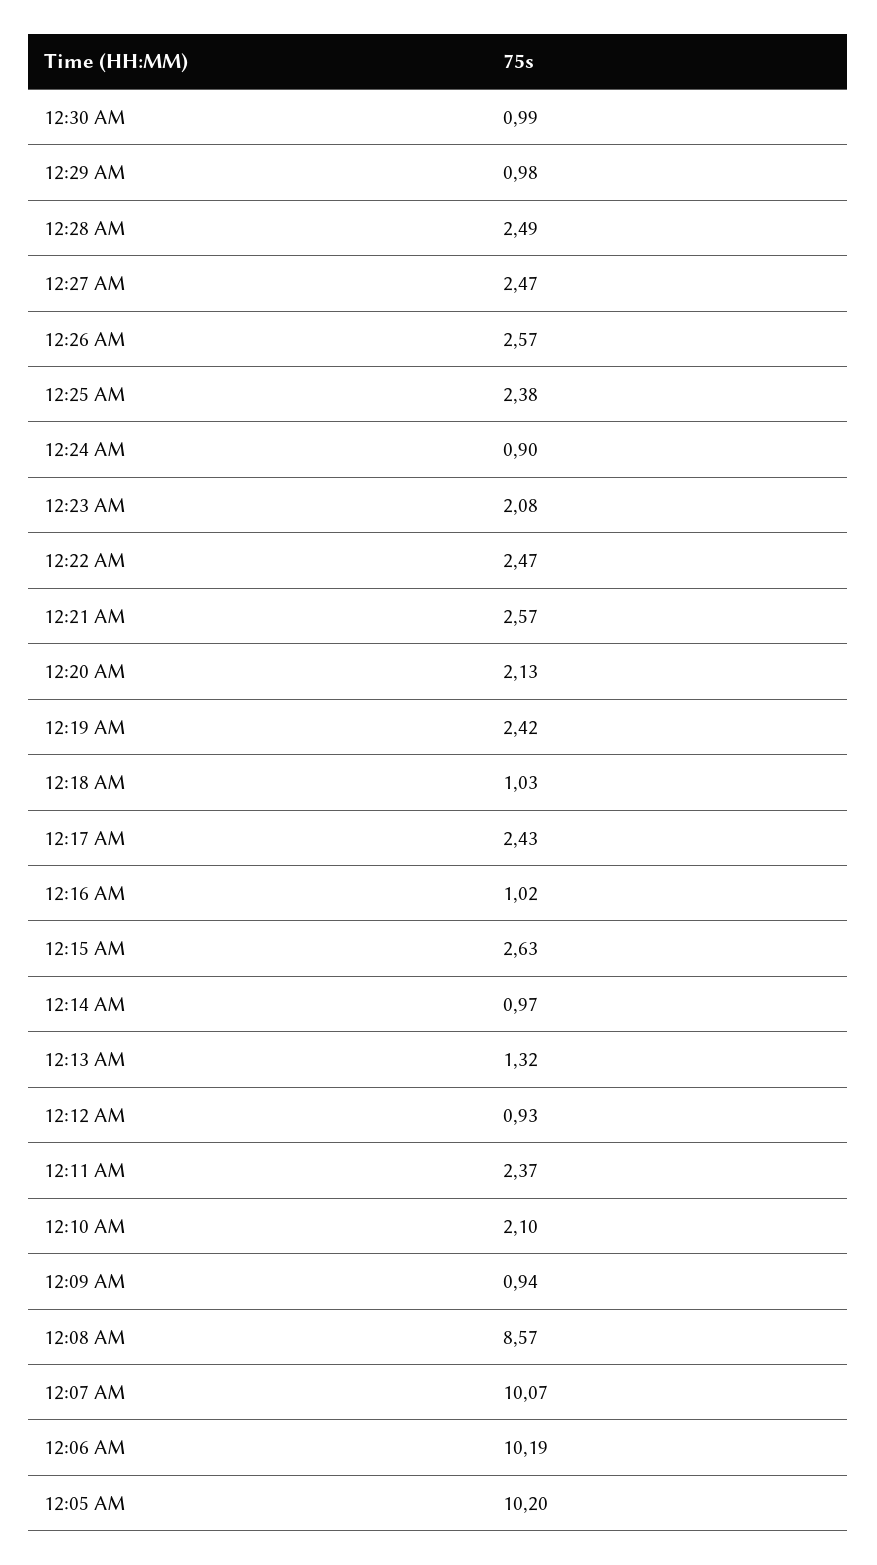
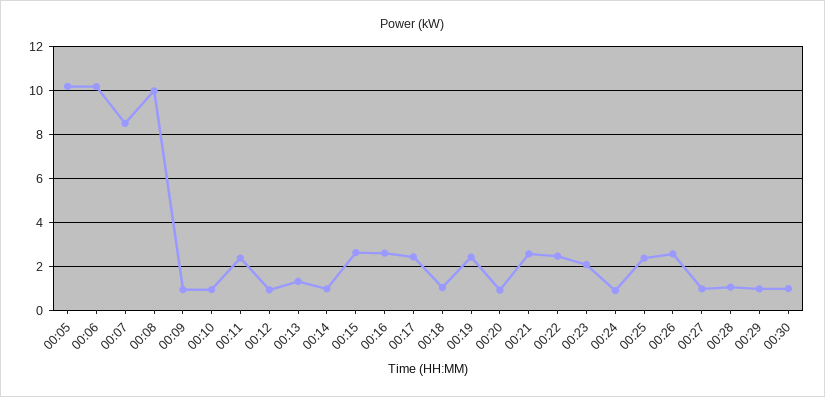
  {
    "12:30 AM": 0.99,
    "12:29 AM": 0.98,
-   "12:28 AM": 2.49,
+   "12:28 AM": 1,
-   "12:27 AM": 2.47,
+   "12:27 AM": 1,
    "12:26 AM": 2.57,
    "12:25 AM": 2.38,
    "12:24 AM": 0.9,
    "12:23 AM": 2.08,
    "12:22 AM": 2.47,
    "12:21 AM": 2.57,
-   "12:20 AM": 2.13,
+   "12:20 AM": 1,
    "12:19 AM": 2.42,
    "12:18 AM": 1.03,
    "12:17 AM": 2.43,
-   "12:16 AM": 1.02,
+   "12:16 AM": 2.5,
    "12:15 AM": 2.63,
    "12:14 AM": 0.97,
    "12:13 AM": 1.32,
    "12:12 AM": 0.93,
    "12:11 AM": 2.37,
-   "12:10 AM": 2.1,
+   "12:10 AM": 1,
    "12:09 AM": 0.94,
-   "12:08 AM": 8.57,
+   "12:08 AM": 10,
-   "12:07 AM": 10.07,
+   "12:07 AM": 8.5,
    "12:06 AM": 10.19,
    "12:05 AM": 10.2
  }

